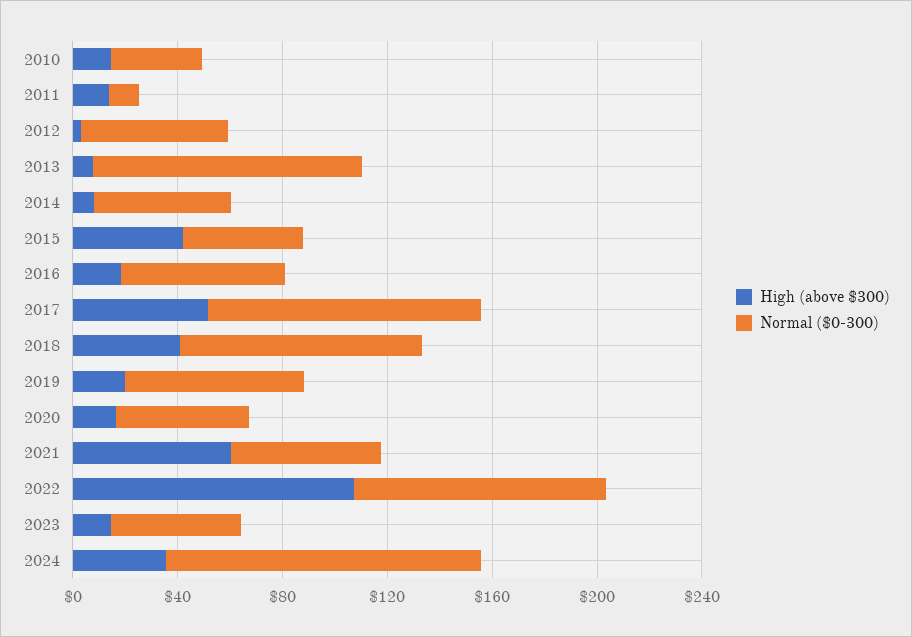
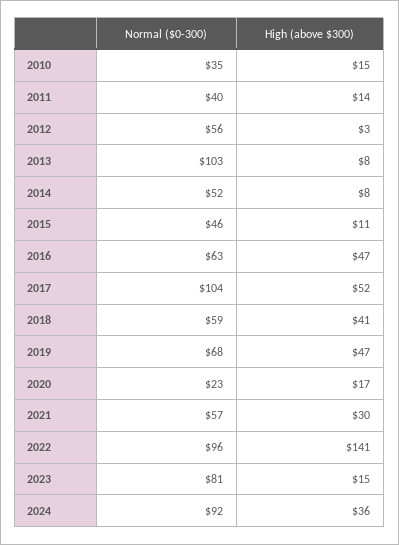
  {
    "High (above $300)": {
      "2010": 15,
      "2011": 14,
      "2012": 3,
      "2013": 8,
      "2014": 8,
-     "2015": 40,
+     "2015": 11,
-     "2016": 20,
+     "2016": 47,
      "2017": 52,
      "2018": 41,
-     "2019": 20,
+     "2019": 47,
      "2020": 17,
-     "2021": 60,
+     "2021": 30,
-     "2022": 110,
+     "2022": 141,
      "2023": 15,
      "2024": 36
    },
    "Normal ($0-300)": {
      "2010": 35,
-     "2011": 10,
+     "2011": 40,
      "2012": 56,
      "2013": 103,
      "2014": 52,
      "2015": 46,
      "2016": 63,
      "2017": 104,
-     "2018": 90,
+     "2018": 59,
      "2019": 68,
-     "2020": 50,
+     "2020": 23,
      "2021": 57,
      "2022": 96,
-     "2023": 50,
+     "2023": 81,
-     "2024": 120
+     "2024": 92
    }
  }

